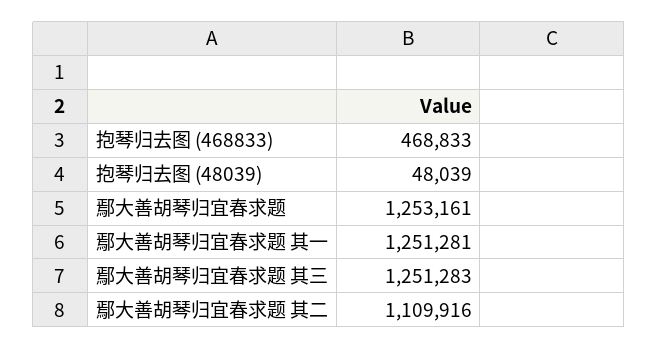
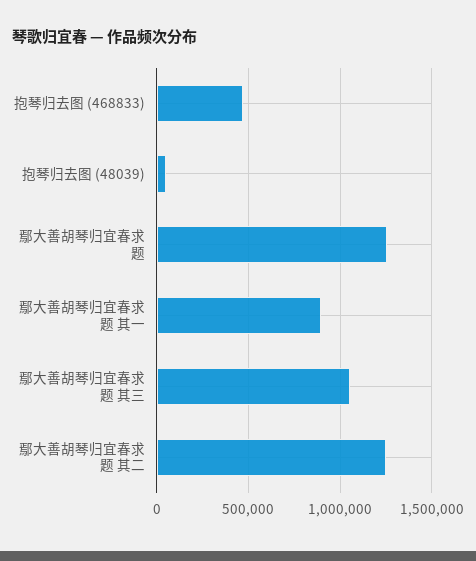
  {
    "抱琴归去图 (468833)": 468833,
    "抱琴归去图 (48039)": 48039,
    "鄢大善胡琴归宜春求题": 1253161,
-   "鄢大善胡琴归宜春求题 其一": 1251281,
+   "鄢大善胡琴归宜春求题 其一": 900000,
-   "鄢大善胡琴归宜春求题 其三": 1251283,
+   "鄢大善胡琴归宜春求题 其三": 1050000,
-   "鄢大善胡琴归宜春求题 其二": 1109916
+   "鄢大善胡琴归宜春求题 其二": 1250000
  }

